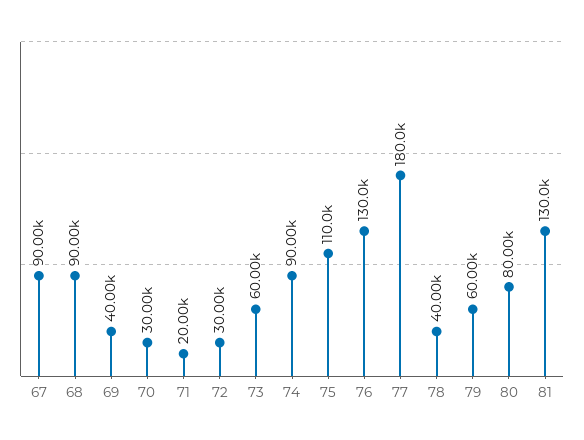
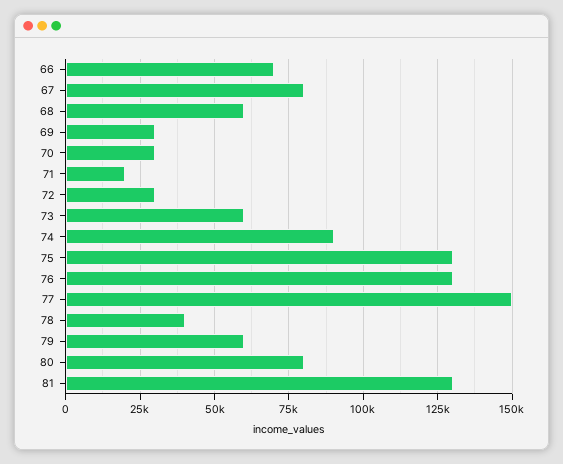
  {
-   "67": 90000,
+   "67": 80000,
-   "68": 90000,
+   "68": 60000,
-   "69": 40000,
+   "69": 30000,
    "70": 30000,
    "71": 20000,
    "72": 30000,
    "73": 60000,
    "74": 90000,
-   "75": 110000,
+   "75": 130000,
    "76": 130000,
-   "77": 180000,
+   "77": 150000,
    "78": 40000,
    "79": 60000,
    "80": 80000,
-   "81": 130000
+   "81": 130000,
+   "66": 70000
  }

